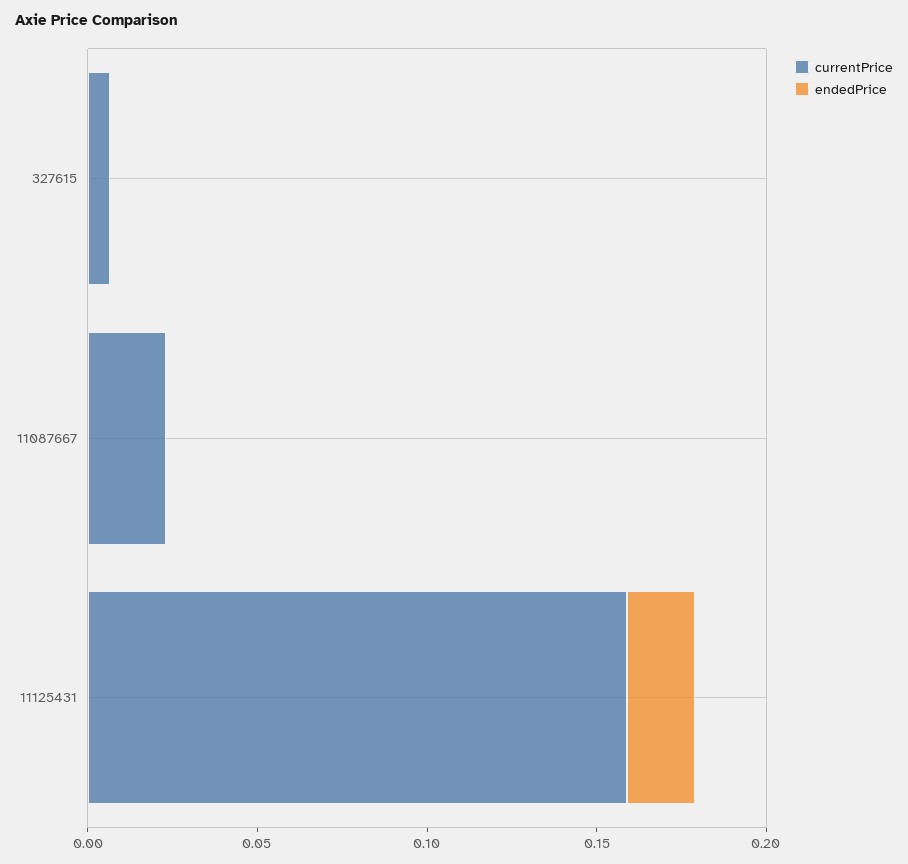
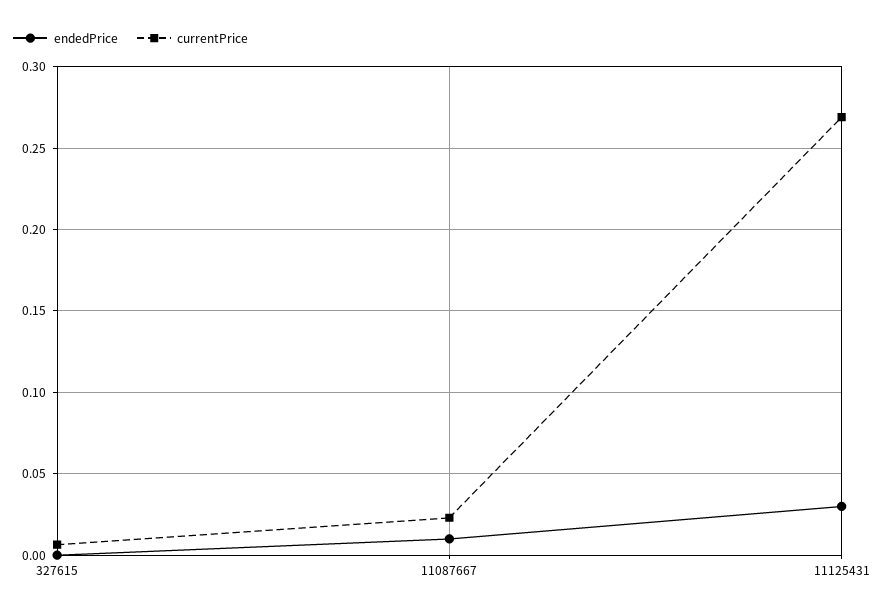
  {
    "currentPrice": {
      "327615": 0.005,
      "11087667": 0.025,
-     "11125431": 0.16
+     "11125431": 0.27
    },
    "endedPrice": {
      "327615": 0,
-     "11087667": 0,
+     "11087667": 0.01,
-     "11125431": 0.02
+     "11125431": 0.03
    }
  }

